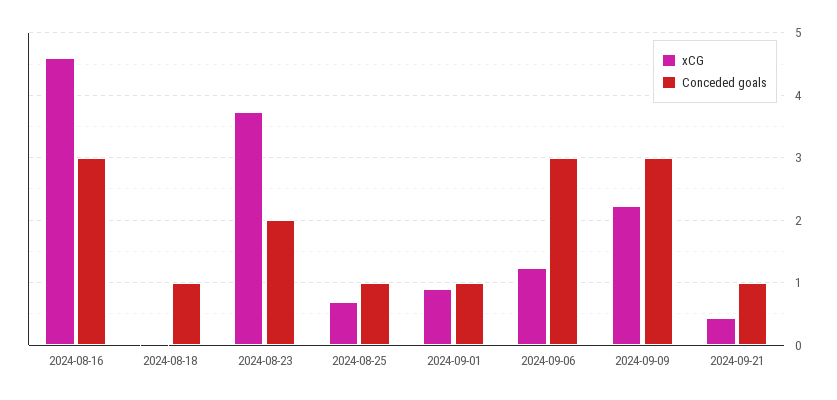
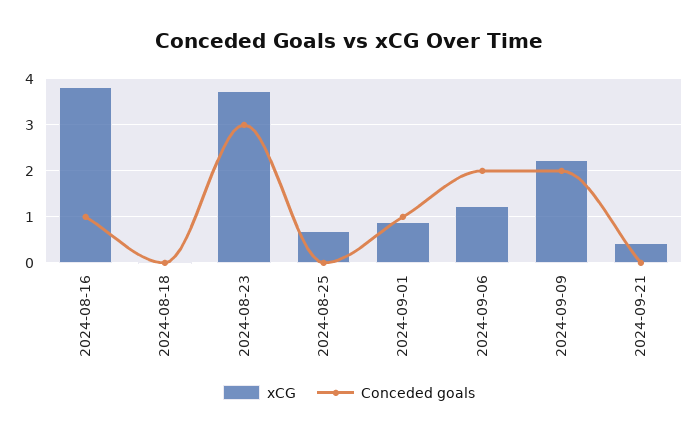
  {
    "xCG": {
-     "2024-08-16": 4.6,
+     "2024-08-16": 3.8,
      "2024-08-18": 0,
      "2024-08-23": 3.7,
      "2024-08-25": 0.7,
      "2024-09-01": 0.9,
      "2024-09-06": 1.2,
      "2024-09-09": 2.2,
      "2024-09-21": 0.4
    },
    "Conceded goals": {
-     "2024-08-16": 3,
+     "2024-08-16": 1,
-     "2024-08-18": 1,
+     "2024-08-18": 0,
-     "2024-08-23": 2,
+     "2024-08-23": 3,
-     "2024-08-25": 1,
+     "2024-08-25": 0,
      "2024-09-01": 1,
-     "2024-09-06": 3,
+     "2024-09-06": 2,
-     "2024-09-09": 3,
+     "2024-09-09": 2,
-     "2024-09-21": 1
+     "2024-09-21": 0
    }
  }

